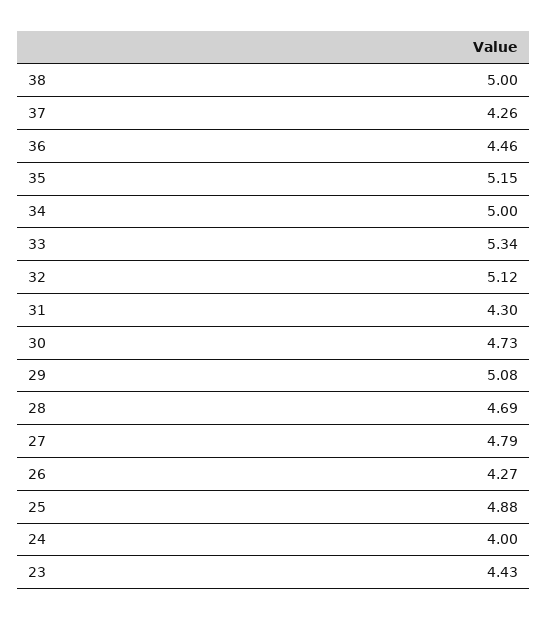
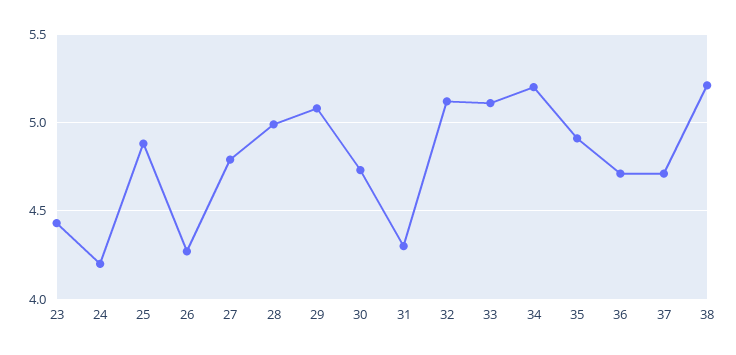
  {
-   "38": 5,
+   "38": 5.2,
-   "37": 4.26,
+   "37": 4.7,
-   "36": 4.46,
+   "36": 4.7,
-   "35": 5.15,
+   "35": 4.9,
-   "34": 5,
+   "34": 5.2,
-   "33": 5.34,
+   "33": 5.1,
    "32": 5.12,
    "31": 4.3,
    "30": 4.73,
    "29": 5.08,
-   "28": 4.69,
+   "28": 5,
    "27": 4.79,
    "26": 4.27,
    "25": 4.88,
-   "24": 4,
+   "24": 4.2,
    "23": 4.43
  }

